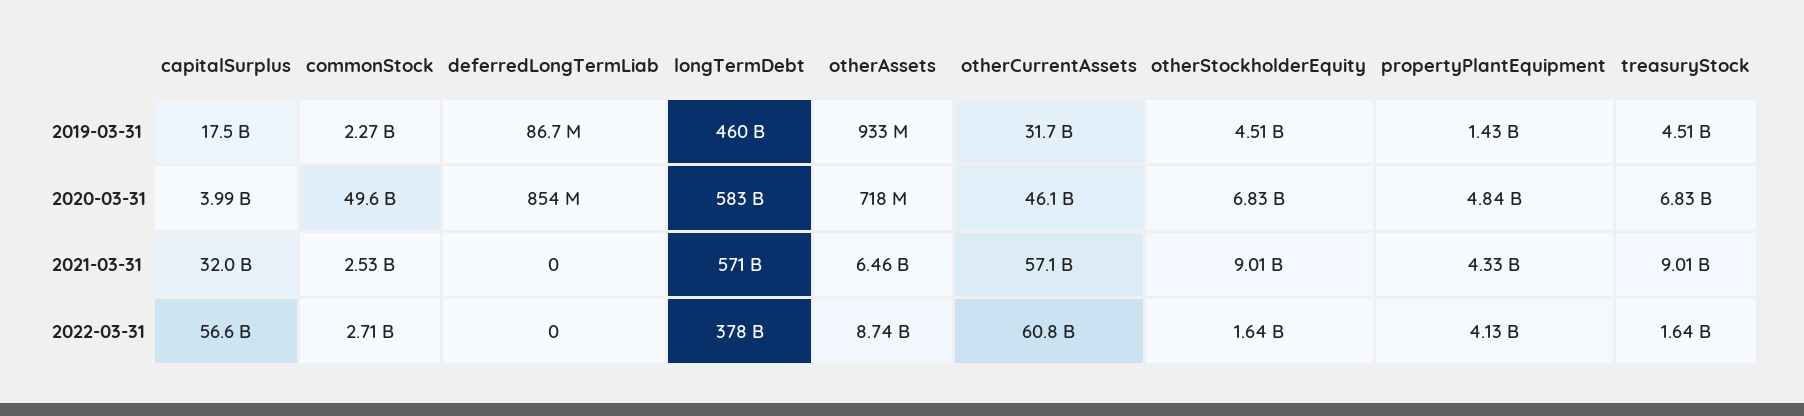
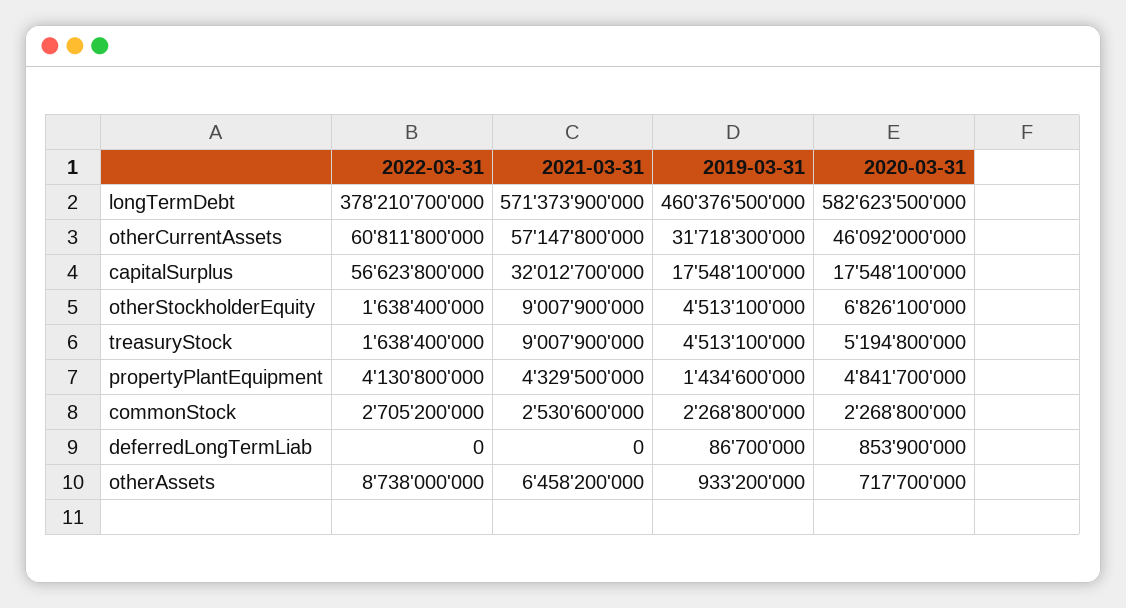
  {
    "capitalSurplus": {
      "2019-03-31": 17548100000,
-     "2020-03-31": 3990000000,
+     "2020-03-31": 17548100000,
      "2021-03-31": 32012700000,
      "2022-03-31": 56623800000
    },
    "commonStock": {
      "2019-03-31": 2268800000,
-     "2020-03-31": 49600000000,
+     "2020-03-31": 2268800000,
      "2021-03-31": 2530600000,
      "2022-03-31": 2705200000
    },
    "deferredLongTermLiab": {
      "2019-03-31": 86700000,
      "2020-03-31": 853900000,
      "2021-03-31": 0,
      "2022-03-31": 0
    },
    "longTermDebt": {
      "2019-03-31": 460376500000,
      "2020-03-31": 582623500000,
      "2021-03-31": 571373900000,
      "2022-03-31": 378210700000
    },
    "otherAssets": {
      "2019-03-31": 933200000,
      "2020-03-31": 717700000,
      "2021-03-31": 6458200000,
      "2022-03-31": 8738000000
    },
    "otherCurrentAssets": {
      "2019-03-31": 31718300000,
      "2020-03-31": 46092000000,
      "2021-03-31": 57147800000,
      "2022-03-31": 60811800000
    },
    "otherStockholderEquity": {
      "2019-03-31": 4513100000,
      "2020-03-31": 6826100000,
      "2021-03-31": 9007900000,
      "2022-03-31": 1638400000
    },
    "propertyPlantEquipment": {
      "2019-03-31": 1434600000,
      "2020-03-31": 4841700000,
      "2021-03-31": 4329500000,
      "2022-03-31": 4130800000
    },
    "treasuryStock": {
      "2019-03-31": 4513100000,
-     "2020-03-31": 6830000000,
+     "2020-03-31": 5194800000,
      "2021-03-31": 9007900000,
      "2022-03-31": 1638400000
    }
  }

